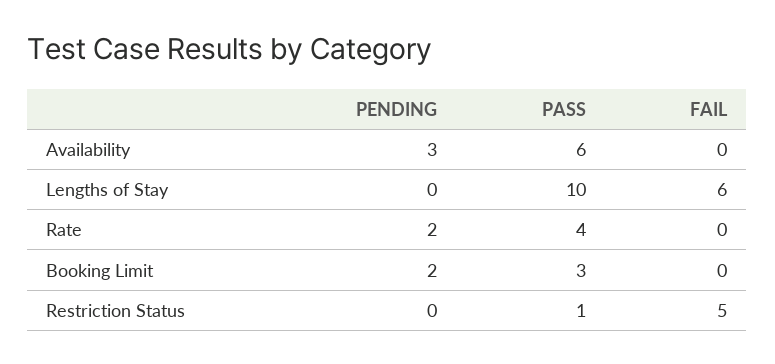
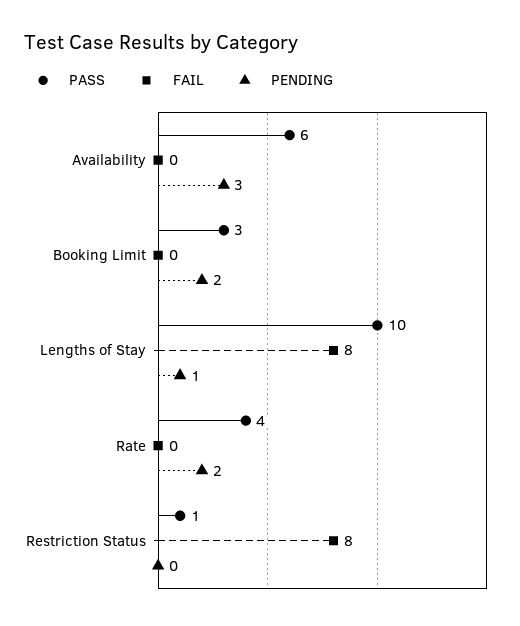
  {
    "PENDING": {
      "Availability": 3,
-     "Lengths of Stay": 0,
+     "Lengths of Stay": 1,
      "Rate": 2,
      "Booking Limit": 2,
      "Restriction Status": 0
    },
    "PASS": {
      "Availability": 6,
      "Lengths of Stay": 10,
      "Rate": 4,
      "Booking Limit": 3,
      "Restriction Status": 1
    },
    "FAIL": {
      "Availability": 0,
-     "Lengths of Stay": 6,
+     "Lengths of Stay": 8,
      "Rate": 0,
      "Booking Limit": 0,
-     "Restriction Status": 5
+     "Restriction Status": 8
    }
  }

